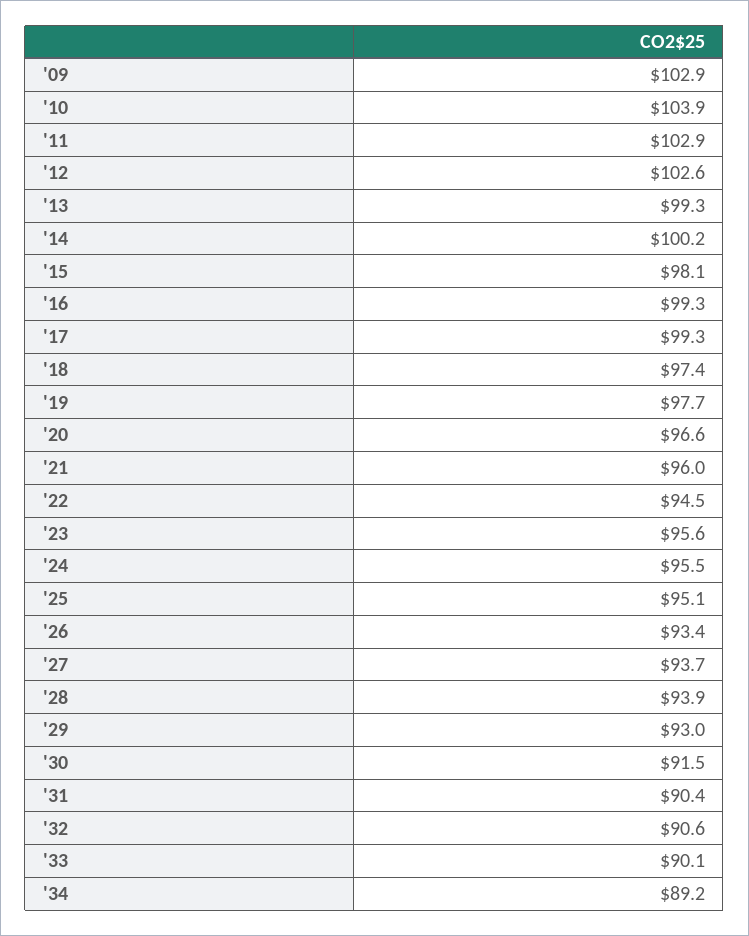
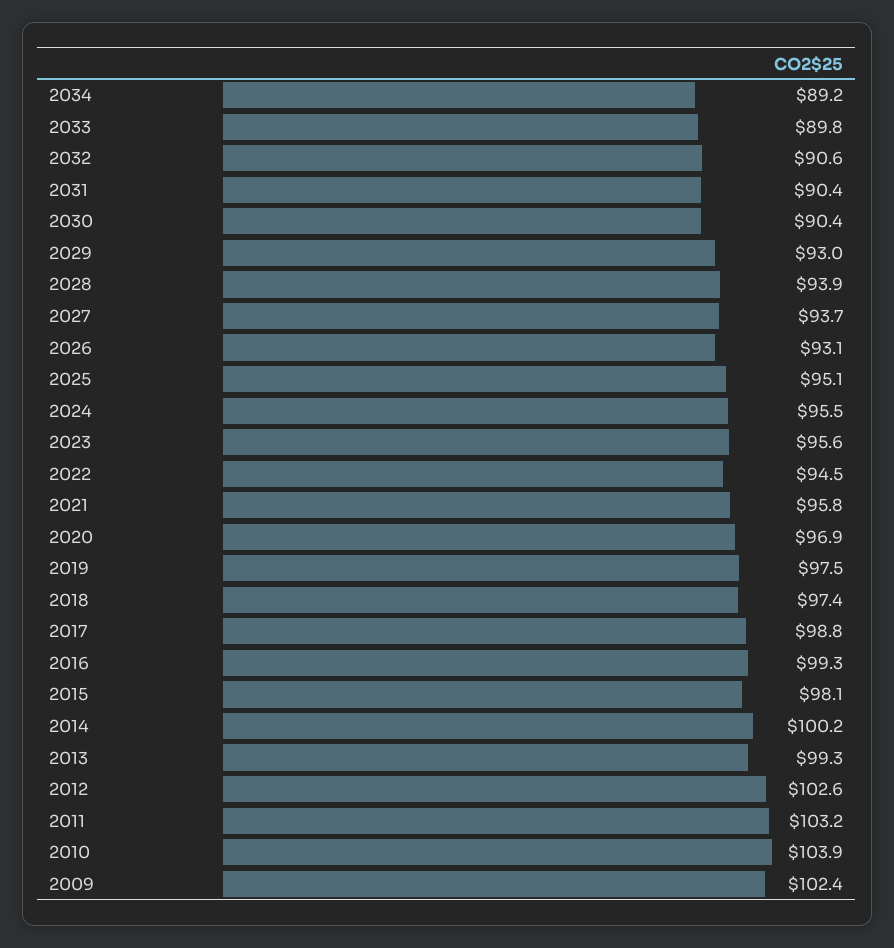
  {
-   "'09": 102.9,
+   "'09": 102.4,
    "'10": 103.9,
-   "'11": 102.9,
+   "'11": 103.2,
    "'12": 102.6,
    "'13": 99.3,
    "'14": 100.2,
    "'15": 98.1,
    "'16": 99.3,
-   "'17": 99.3,
+   "'17": 98.8,
    "'18": 97.4,
-   "'19": 97.7,
+   "'19": 97.5,
-   "'20": 96.6,
+   "'20": 96.9,
-   "'21": 96,
+   "'21": 95.8,
    "'22": 94.5,
    "'23": 95.6,
    "'24": 95.5,
    "'25": 95.1,
-   "'26": 93.4,
+   "'26": 93.1,
    "'27": 93.7,
    "'28": 93.9,
    "'29": 93,
-   "'30": 91.5,
+   "'30": 90.4,
    "'31": 90.4,
    "'32": 90.6,
-   "'33": 90.1,
+   "'33": 89.8,
    "'34": 89.2
  }

